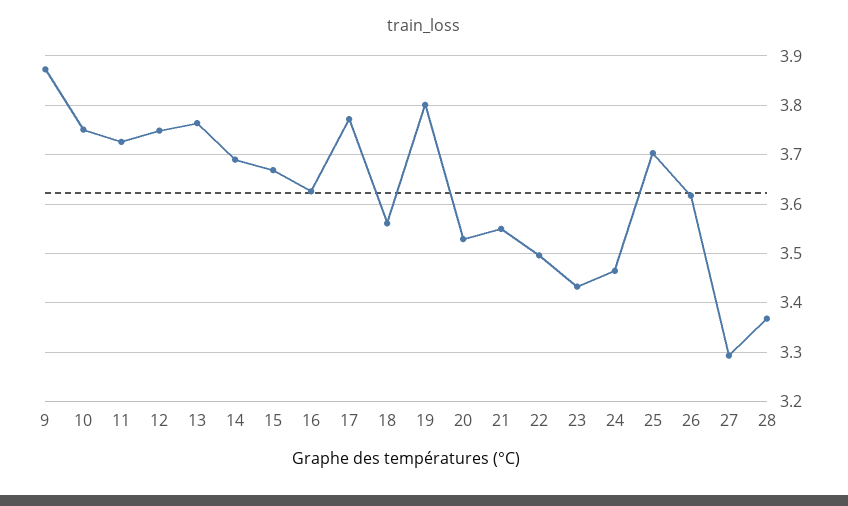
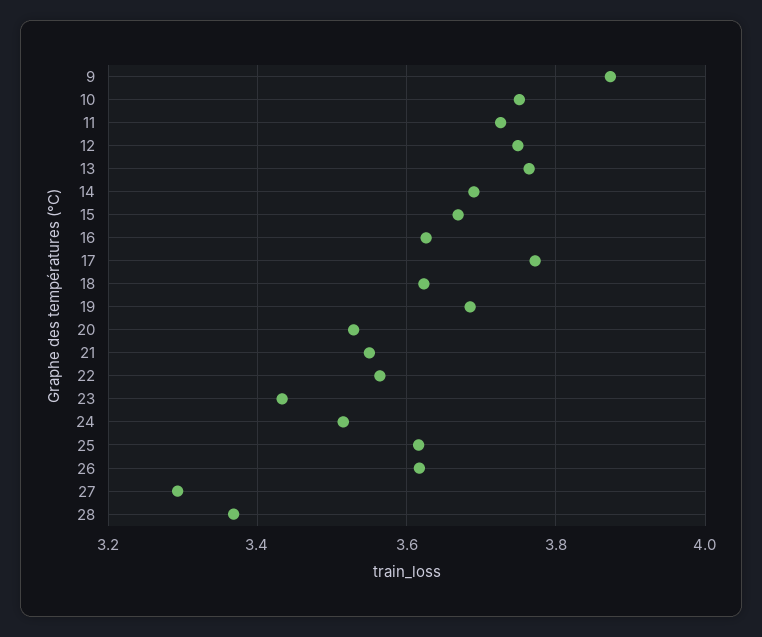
  {
    "9": 3.88,
    "10": 3.76,
    "11": 3.72,
    "12": 3.74,
    "13": 3.76,
    "14": 3.7,
    "15": 3.66,
    "16": 3.62,
    "17": 3.78,
-   "18": 3.56,
+   "18": 3.62,
-   "19": 3.8,
+   "19": 3.68,
    "20": 3.52,
    "21": 3.56,
-   "22": 3.5,
+   "22": 3.56,
    "23": 3.44,
-   "24": 3.46,
+   "24": 3.52,
-   "25": 3.7,
+   "25": 3.62,
    "26": 3.62,
    "27": 3.3,
    "28": 3.36
  }

